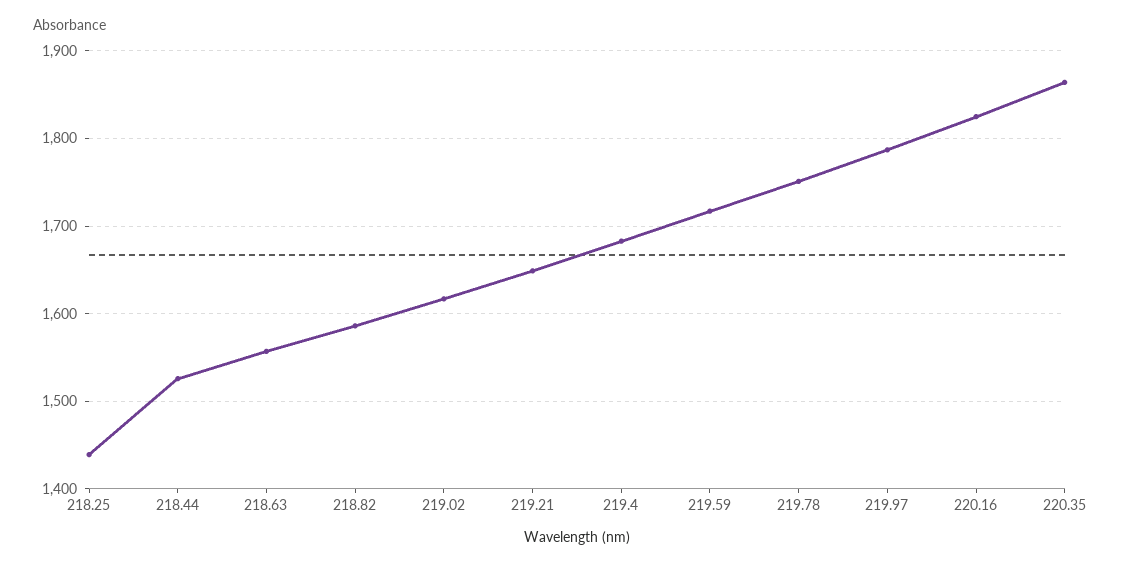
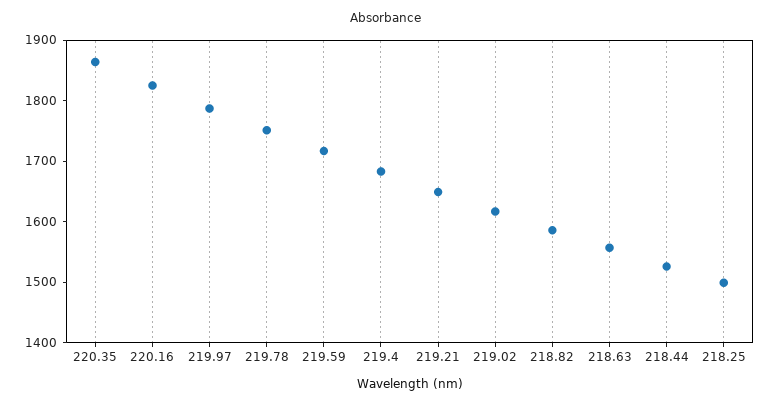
  {
-   "218.25": 1440,
+   "218.25": 1500,
    "218.44": 1530,
    "218.63": 1560,
    "218.82": 1590,
    "219.02": 1620,
    "219.21": 1650,
    "219.4": 1680,
    "219.59": 1720,
    "219.78": 1750,
    "219.97": 1790,
    "220.16": 1830,
    "220.35": 1860
  }

